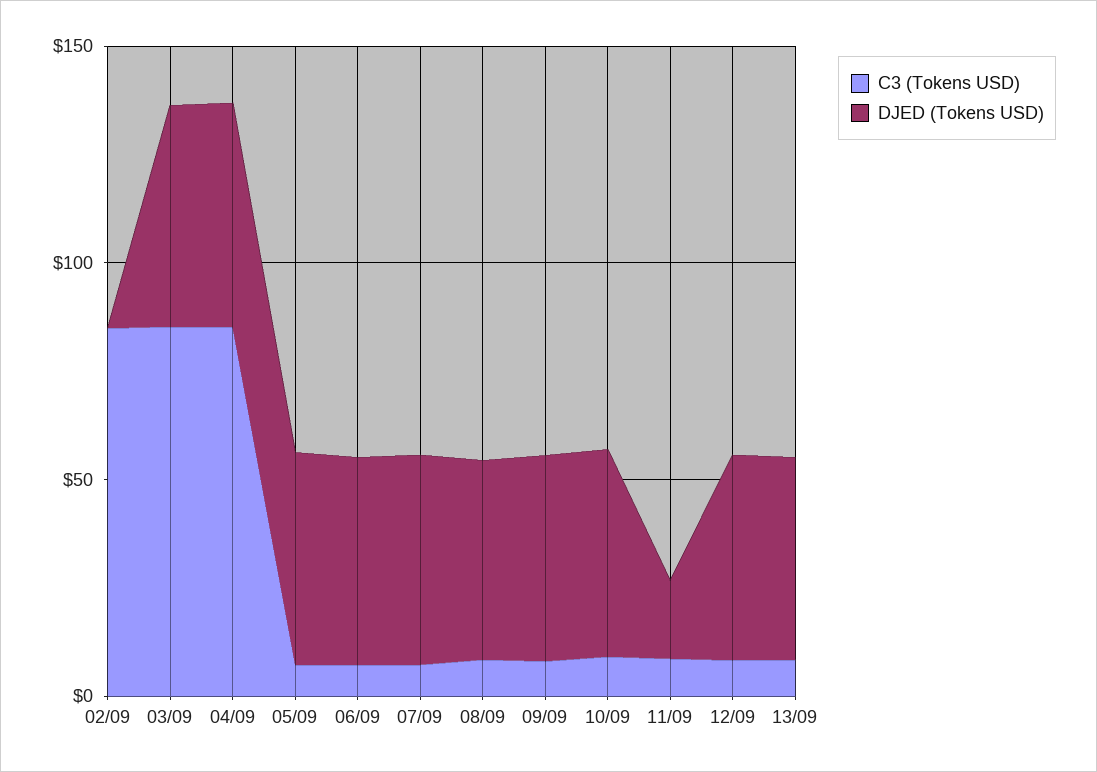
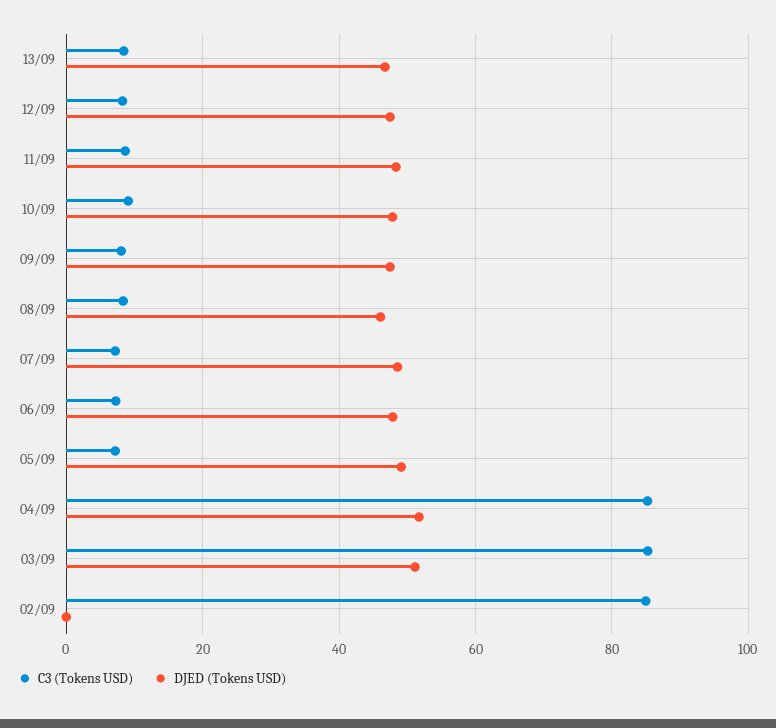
  {
    "C3 (Tokens USD)": {
      "02/09": 84,
      "03/09": 86,
      "04/09": 86,
      "05/09": 8,
      "06/09": 8,
      "07/09": 8,
      "08/09": 8,
      "09/09": 8,
      "10/09": 10,
      "11/09": 8,
      "12/09": 8,
      "13/09": 8
    },
    "DJED (Tokens USD)": {
      "02/09": 0,
      "03/09": 52,
      "04/09": 52,
      "05/09": 50,
      "06/09": 48,
      "07/09": 48,
      "08/09": 46,
      "09/09": 48,
      "10/09": 48,
-     "11/09": 20,
+     "11/09": 48,
      "12/09": 48,
      "13/09": 46
    }
  }

